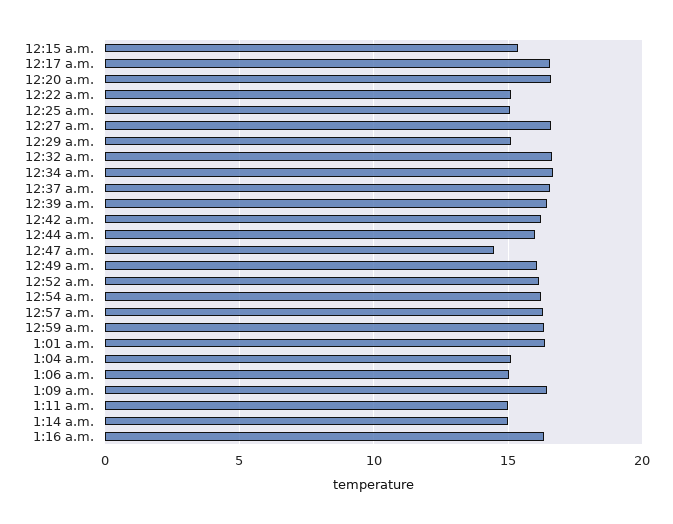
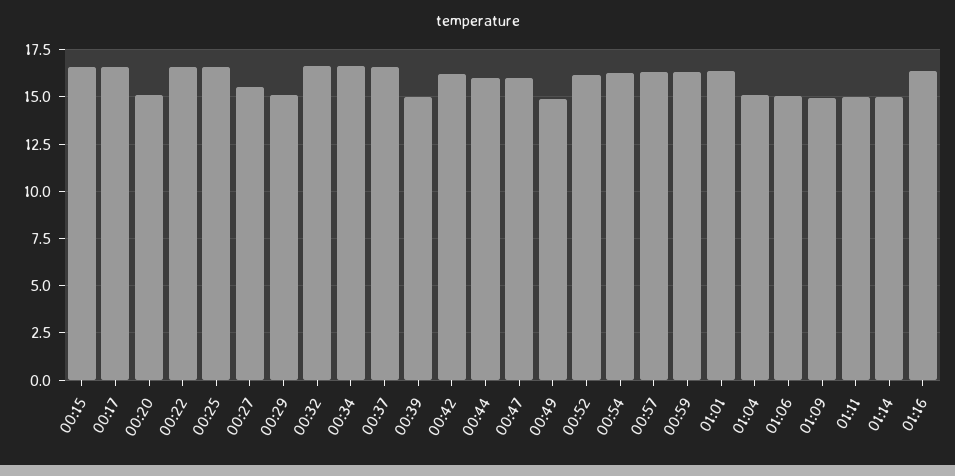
  {
-   "12:15 a.m.": 15.5,
+   "12:15 a.m.": 16.5,
    "12:17 a.m.": 16.5,
-   "12:20 a.m.": 16.5,
+   "12:20 a.m.": 15,
-   "12:22 a.m.": 15,
+   "12:22 a.m.": 16.5,
-   "12:25 a.m.": 15,
+   "12:25 a.m.": 16.5,
-   "12:27 a.m.": 16.5,
+   "12:27 a.m.": 15.5,
    "12:29 a.m.": 15,
    "12:32 a.m.": 16.5,
    "12:34 a.m.": 16.5,
    "12:37 a.m.": 16.5,
-   "12:39 a.m.": 16.5,
+   "12:39 a.m.": 15,
    "12:42 a.m.": 16,
    "12:44 a.m.": 16,
-   "12:47 a.m.": 14.5,
+   "12:47 a.m.": 16,
-   "12:49 a.m.": 16,
+   "12:49 a.m.": 15,
    "12:52 a.m.": 16,
    "12:54 a.m.": 16,
    "12:57 a.m.": 16.5,
    "12:59 a.m.": 16.5,
    "1:01 a.m.": 16.5,
    "1:04 a.m.": 15,
    "1:06 a.m.": 15,
-   "1:09 a.m.": 16.5,
+   "1:09 a.m.": 15,
    "1:11 a.m.": 15,
    "1:14 a.m.": 15,
    "1:16 a.m.": 16.5
  }

